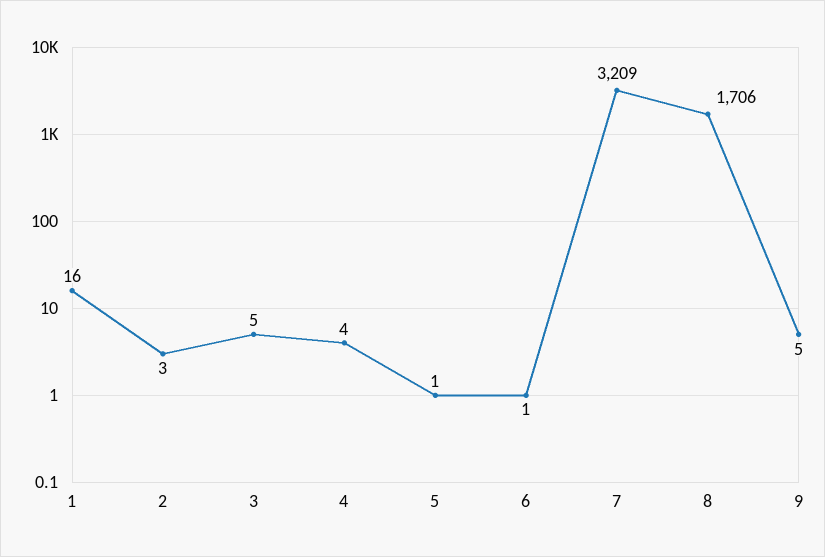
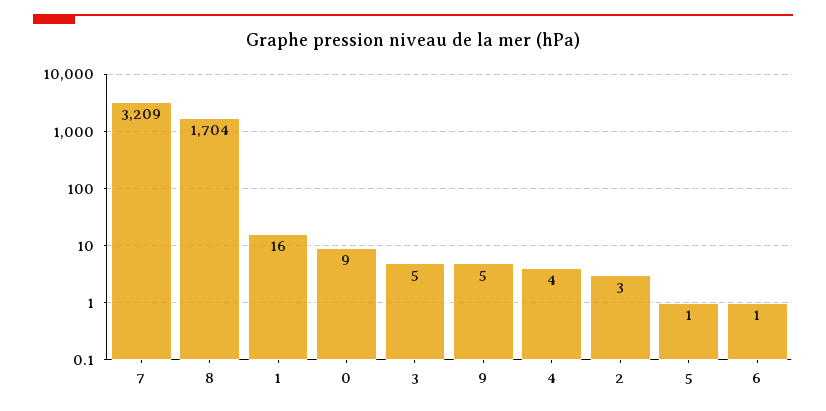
  {
    "1": 16,
    "2": 3,
    "3": 5,
    "4": 4,
    "5": 1,
    "6": 1,
    "7": 3209,
-   "8": 1706,
+   "8": 1704,
-   "9": 5
+   "9": 5,
+   "0": 9
  }

